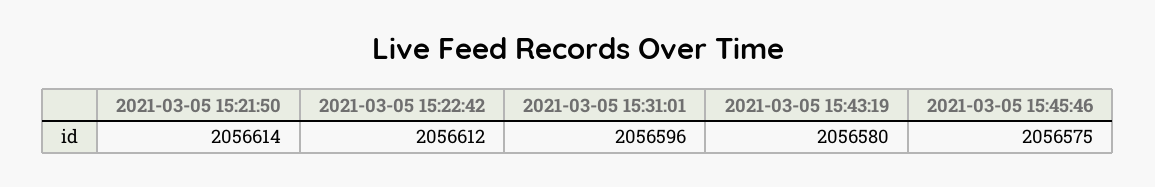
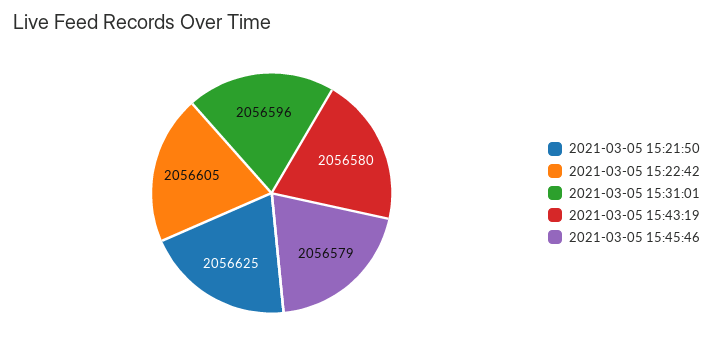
  {
-   "2021-03-05 15:21:50": 2056614,
+   "2021-03-05 15:21:50": 2056625,
-   "2021-03-05 15:22:42": 2056612,
+   "2021-03-05 15:22:42": 2056605,
    "2021-03-05 15:31:01": 2056596,
    "2021-03-05 15:43:19": 2056580,
-   "2021-03-05 15:45:46": 2056575
+   "2021-03-05 15:45:46": 2056579
  }

